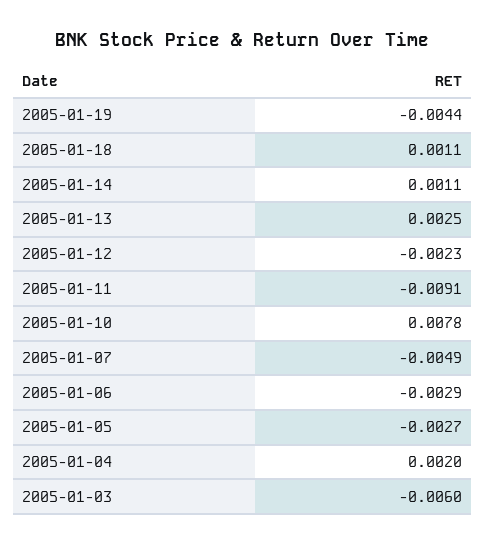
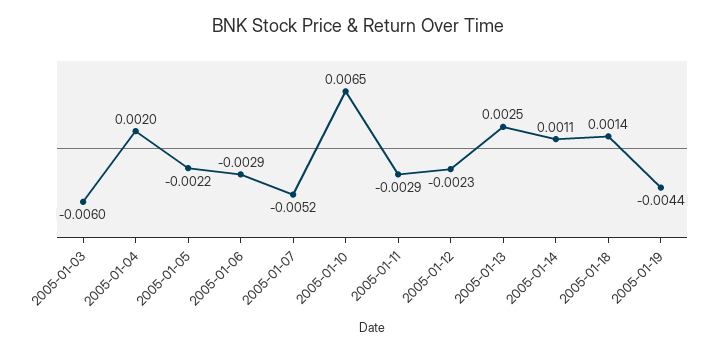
  {
    "2005-01-19": -0.0044,
-   "2005-01-18": 0.0011,
+   "2005-01-18": 0.0014,
    "2005-01-14": 0.0011,
    "2005-01-13": 0.0025,
    "2005-01-12": -0.0023,
-   "2005-01-11": -0.0091,
+   "2005-01-11": -0.0029,
-   "2005-01-10": 0.0078,
+   "2005-01-10": 0.0065,
-   "2005-01-07": -0.0049,
+   "2005-01-07": -0.0052,
    "2005-01-06": -0.0029,
-   "2005-01-05": -0.0027,
+   "2005-01-05": -0.0022,
    "2005-01-04": 0.002,
    "2005-01-03": -0.006
  }

